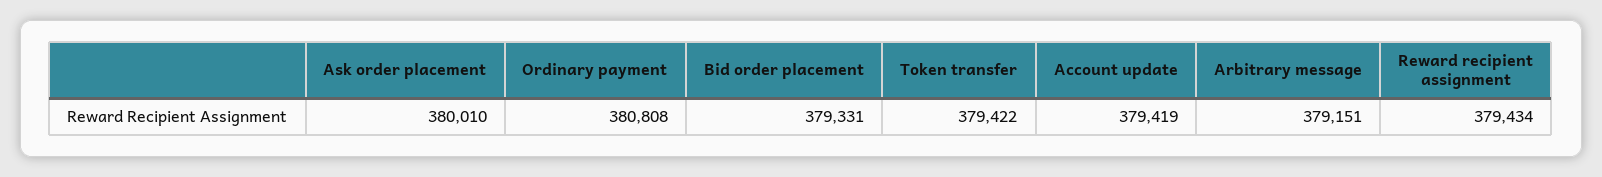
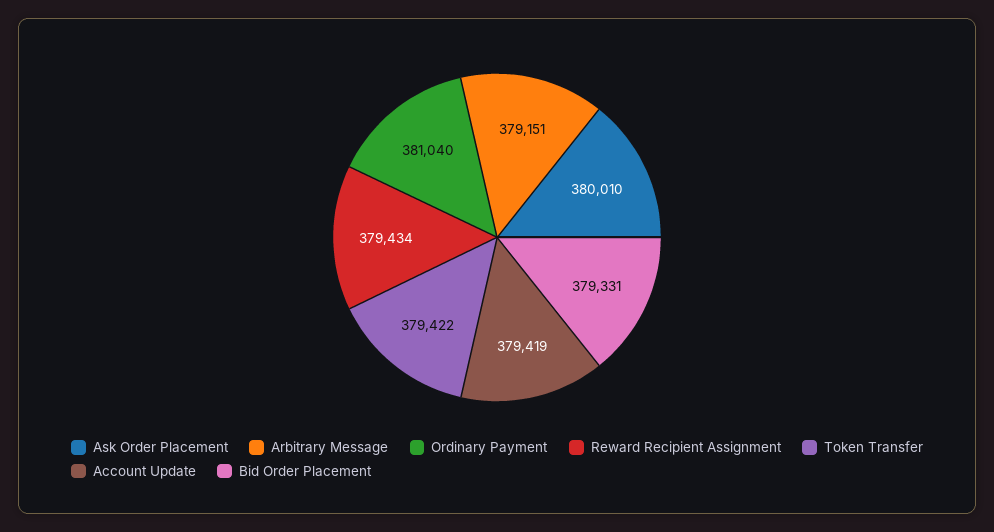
  {
    "Ask order placement": 380010,
-   "Ordinary payment": 380808,
+   "Ordinary payment": 381040,
    "Bid order placement": 379331,
    "Token transfer": 379422,
    "Account update": 379419,
    "Arbitrary message": 379151,
    "Reward recipient assignment": 379434
  }

